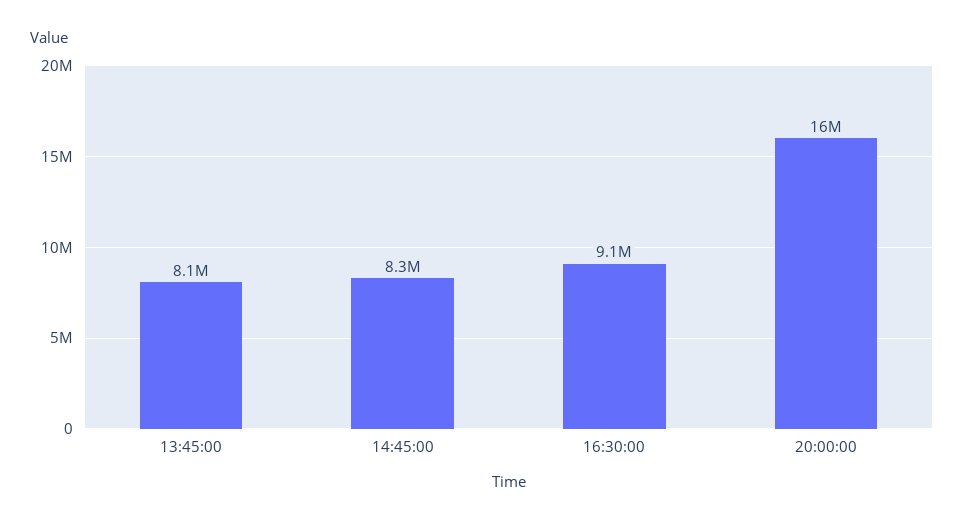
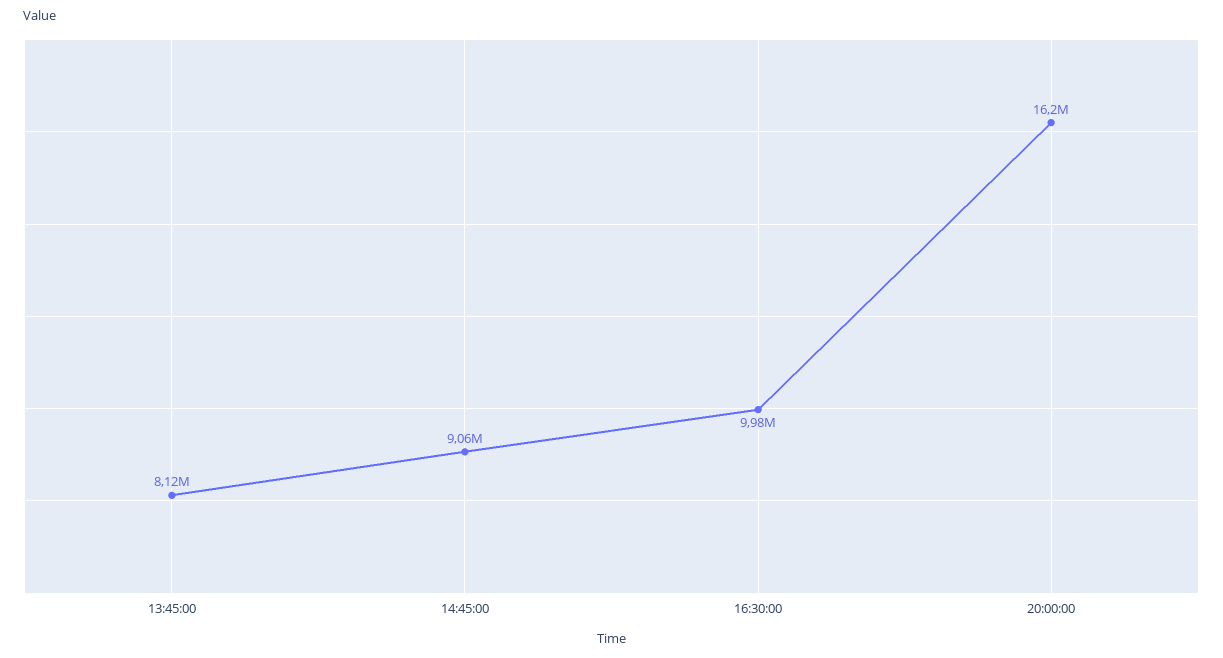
  {
    "13:45:00": 8120000,
-   "14:45:00": 8300000,
+   "14:45:00": 9060000,
-   "16:30:00": 9100000,
+   "16:30:00": 9980000,
    "20:00:00": 16200000
  }

